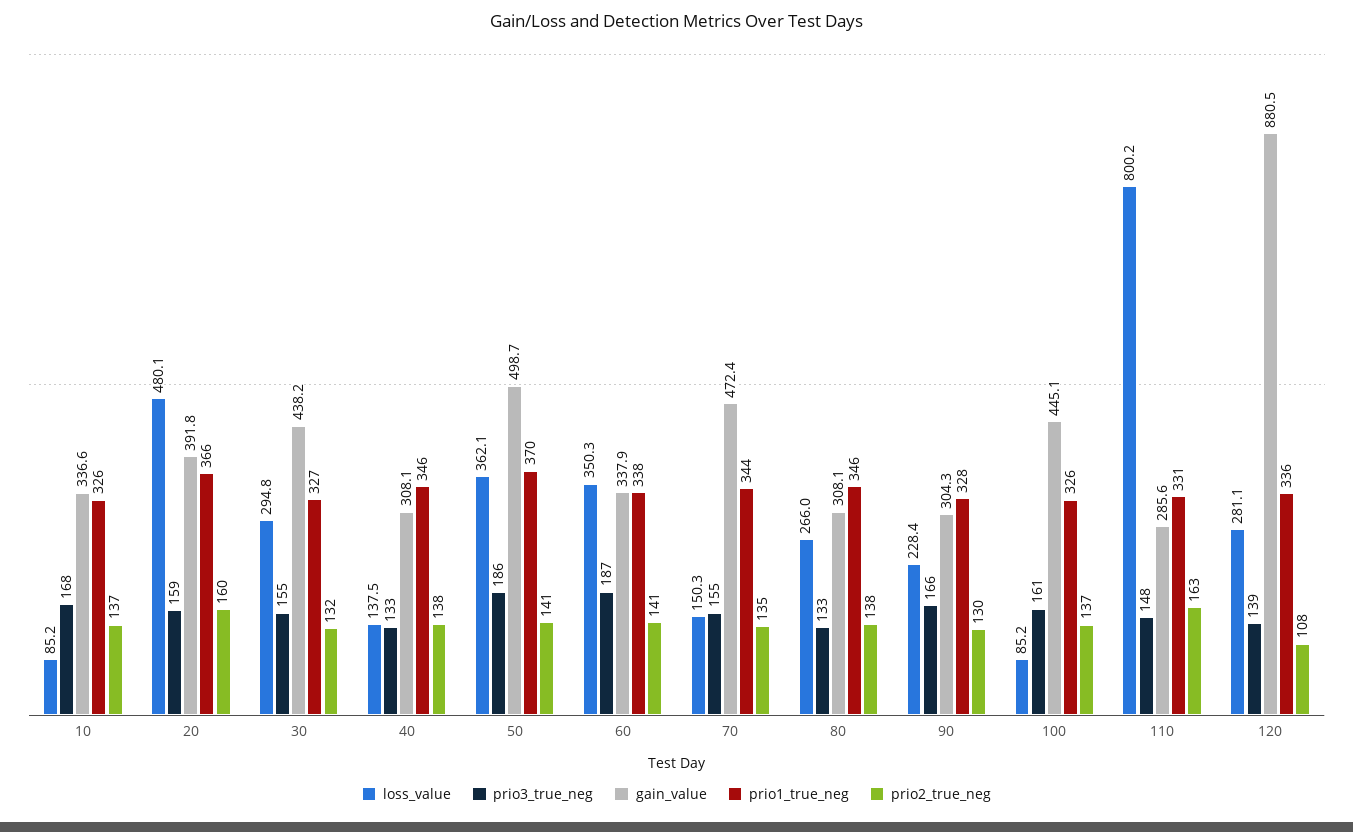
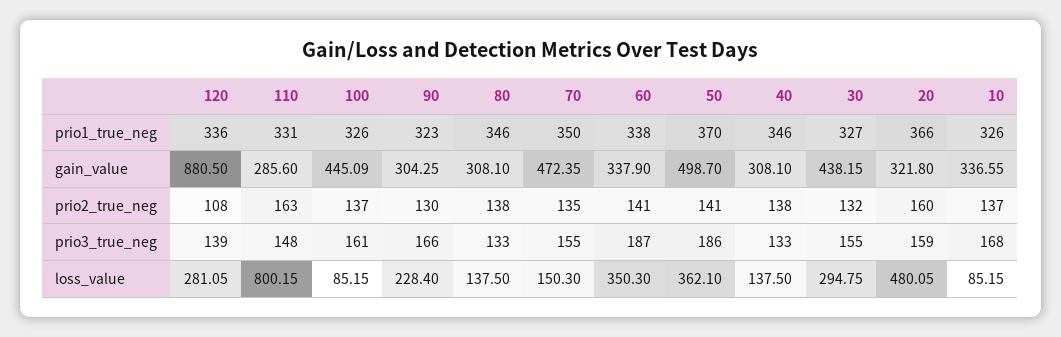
  {
    "loss_value": {
      "10": 85.15,
      "20": 480.05,
      "30": 294.75,
      "40": 137.5,
      "50": 362.1,
      "60": 350.3,
      "70": 150.3,
-     "80": 266,
+     "80": 137.5,
      "90": 228.4,
      "100": 85.15,
      "110": 800.15,
      "120": 281.05
    },
    "prio3_true_neg": {
      "10": 168,
      "20": 159,
      "30": 155,
      "40": 133,
      "50": 186,
      "60": 187,
      "70": 155,
      "80": 133,
      "90": 166,
      "100": 161,
      "110": 148,
      "120": 139
    },
    "gain_value": {
      "10": 336.55,
-     "20": 391.8,
+     "20": 321.8,
      "30": 438.15,
      "40": 308.1,
      "50": 498.7,
      "60": 337.9,
      "70": 472.35,
      "80": 308.1,
      "90": 304.25,
      "100": 445.09,
      "110": 285.6,
      "120": 880.5
    },
    "prio1_true_neg": {
      "10": 326,
      "20": 366,
      "30": 327,
      "40": 346,
      "50": 370,
      "60": 338,
-     "70": 344,
+     "70": 350,
      "80": 346,
-     "90": 328,
+     "90": 323,
      "100": 326,
      "110": 331,
      "120": 336
    },
    "prio2_true_neg": {
      "10": 137,
      "20": 160,
      "30": 132,
      "40": 138,
      "50": 141,
      "60": 141,
      "70": 135,
      "80": 138,
      "90": 130,
      "100": 137,
      "110": 163,
      "120": 108
    }
  }

